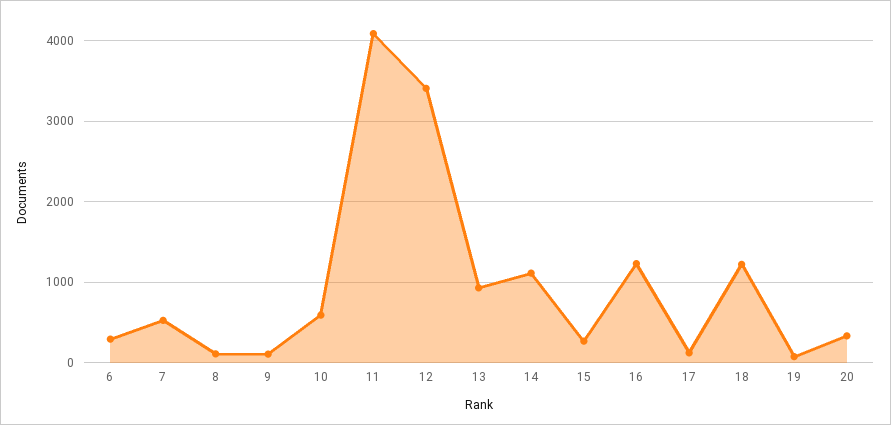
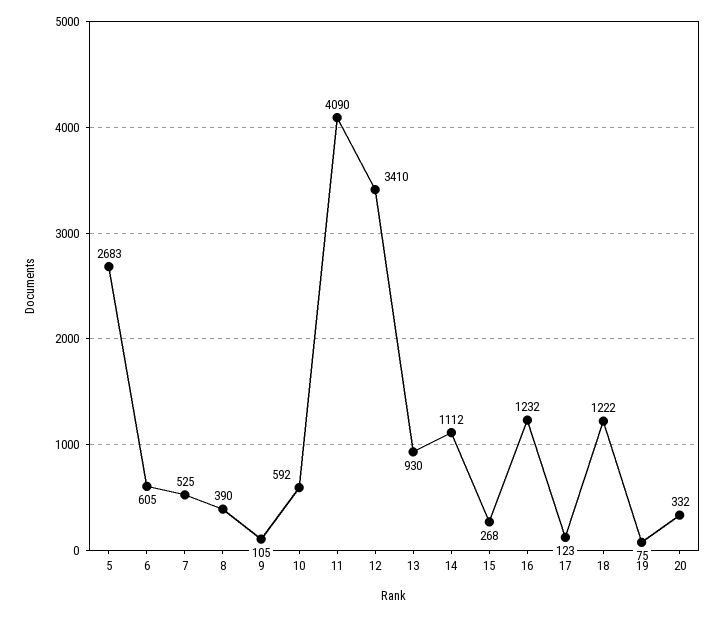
  {
-   "6": 300,
+   "6": 605,
    "7": 525,
-   "8": 100,
+   "8": 390,
    "9": 105,
    "10": 592,
    "11": 4090,
    "12": 3410,
    "13": 930,
    "14": 1112,
    "15": 268,
    "16": 1232,
    "17": 123,
    "18": 1222,
    "19": 75,
-   "20": 332
+   "20": 332,
+   "5": 2683
  }

